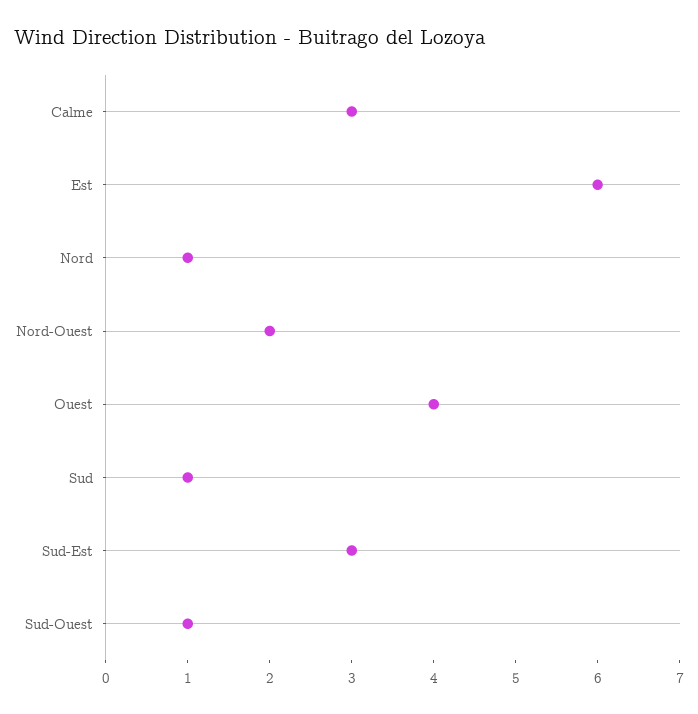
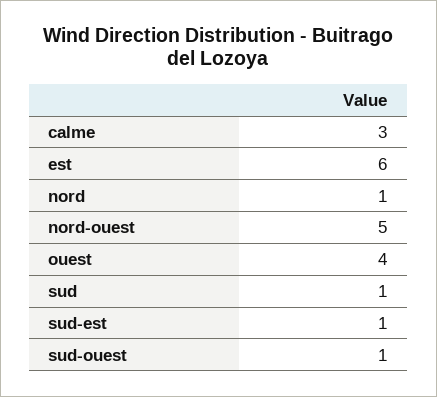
  {
    "Calme": 3,
    "Est": 6,
    "Nord": 1,
-   "Nord-Ouest": 2,
+   "Nord-Ouest": 5,
    "Ouest": 4,
    "Sud": 1,
-   "Sud-Est": 3,
+   "Sud-Est": 1,
    "Sud-Ouest": 1
  }

